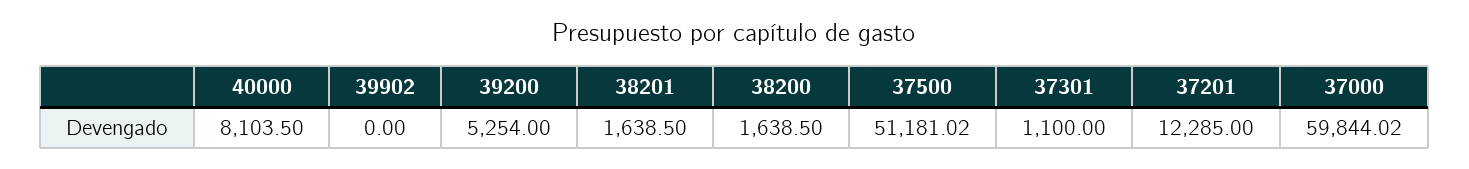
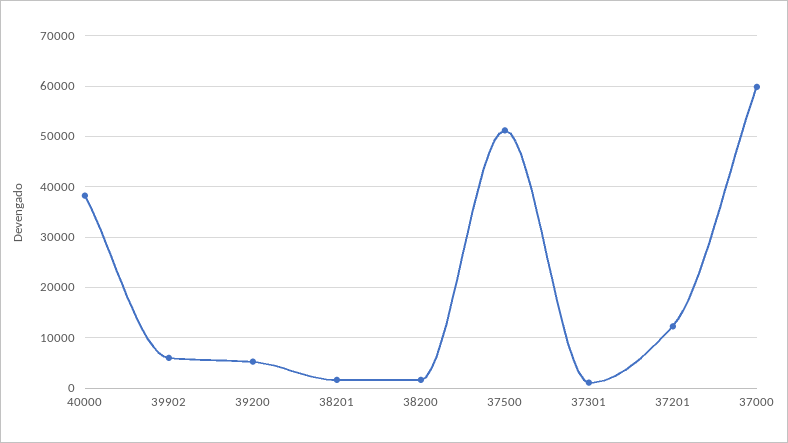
  {
-   "40000": 8103.5,
+   "40000": 38000,
-   "39902": 0,
+   "39902": 6000,
    "39200": 5254,
    "38201": 1638.5,
    "38200": 1638.5,
    "37500": 51181.02,
    "37301": 1100,
    "37201": 12285,
    "37000": 59844.02
  }

